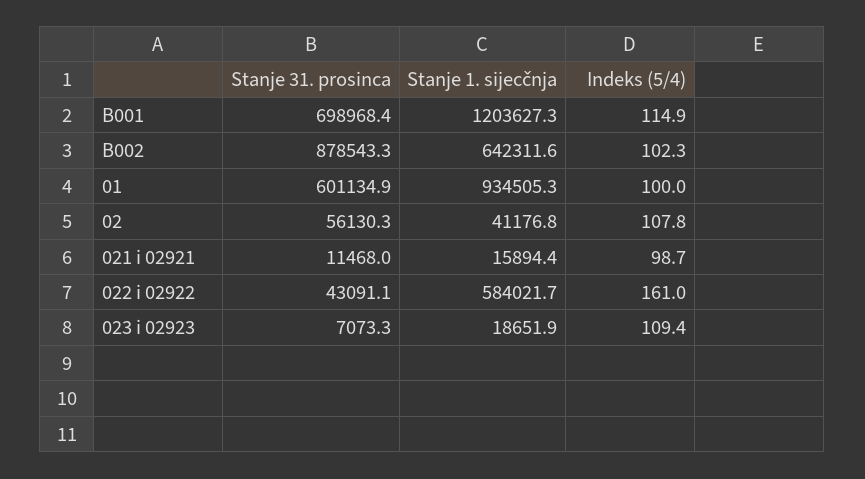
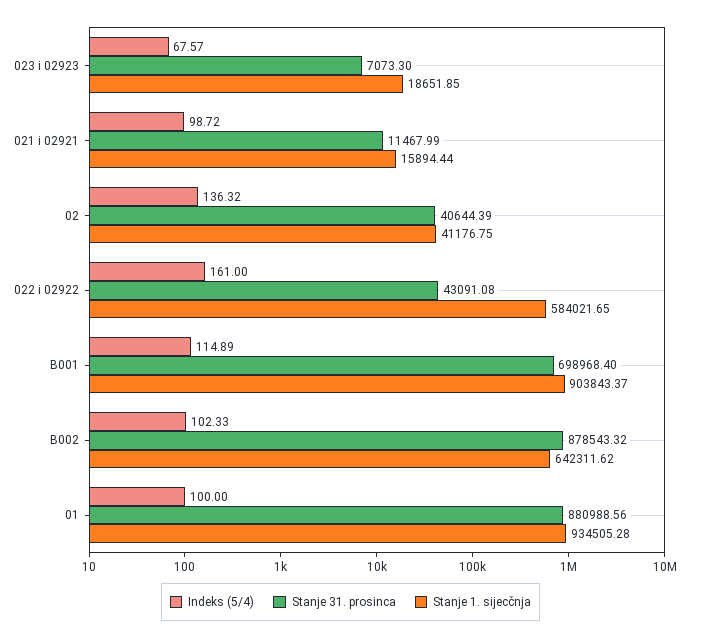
  {
    "Stanje 31. prosinca": {
      "B001": 698968.4,
      "B002": 878543.32,
-     "01": 601134.9,
+     "01": 880988.56,
-     "02": 56130.3,
+     "02": 40644.39,
      "021 i 02921": 11467.99,
      "022 i 02922": 43091.08,
      "023 i 02923": 7073.3
    },
    "Stanje 1. sijecčnja": {
-     "B001": 1203627.3,
+     "B001": 903843.37,
      "B002": 642311.62,
      "01": 934505.28,
      "02": 41176.75,
      "021 i 02921": 15894.44,
      "022 i 02922": 584021.65,
      "023 i 02923": 18651.85
    },
    "Indeks (5/4)": {
      "B001": 114.89,
      "B002": 102.33,
      "01": 100,
-     "02": 107.8,
+     "02": 136.32,
      "021 i 02921": 98.72,
      "022 i 02922": 161,
-     "023 i 02923": 109.4
+     "023 i 02923": 67.57
    }
  }

